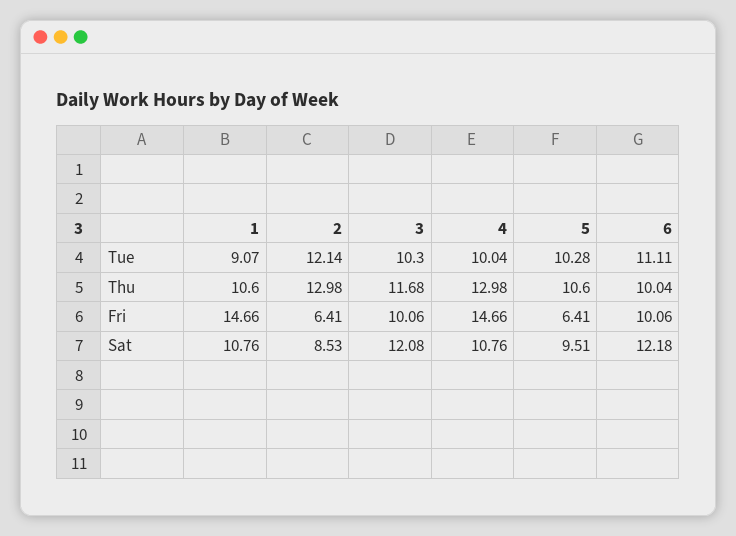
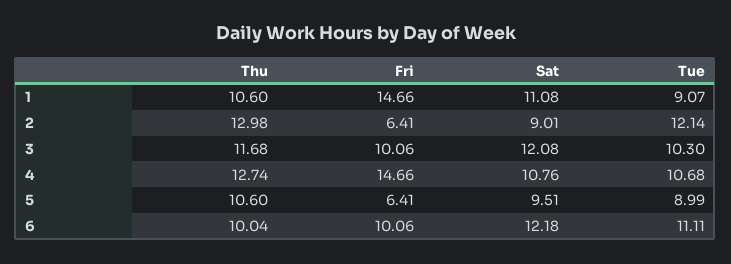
  {
    "1": {
      "Tue": 9.07,
      "Thu": 10.6,
      "Fri": 14.66,
-     "Sat": 10.76
+     "Sat": 11.08
    },
    "2": {
      "Tue": 12.14,
      "Thu": 12.98,
      "Fri": 6.41,
-     "Sat": 8.53
+     "Sat": 9.01
    },
    "3": {
      "Tue": 10.3,
      "Thu": 11.68,
      "Fri": 10.06,
      "Sat": 12.08
    },
    "4": {
-     "Tue": 10.04,
+     "Tue": 10.68,
-     "Thu": 12.98,
+     "Thu": 12.74,
      "Fri": 14.66,
      "Sat": 10.76
    },
    "5": {
-     "Tue": 10.28,
+     "Tue": 8.99,
      "Thu": 10.6,
      "Fri": 6.41,
      "Sat": 9.51
    },
    "6": {
      "Tue": 11.11,
      "Thu": 10.04,
      "Fri": 10.06,
      "Sat": 12.18
    }
  }

